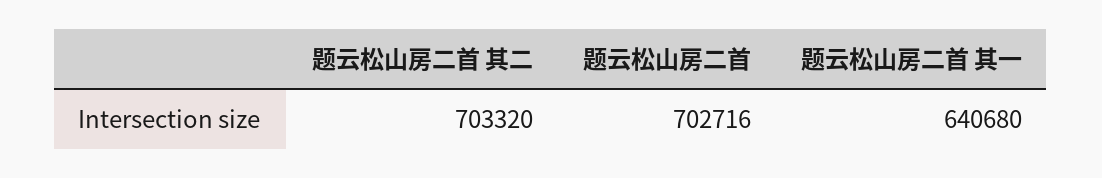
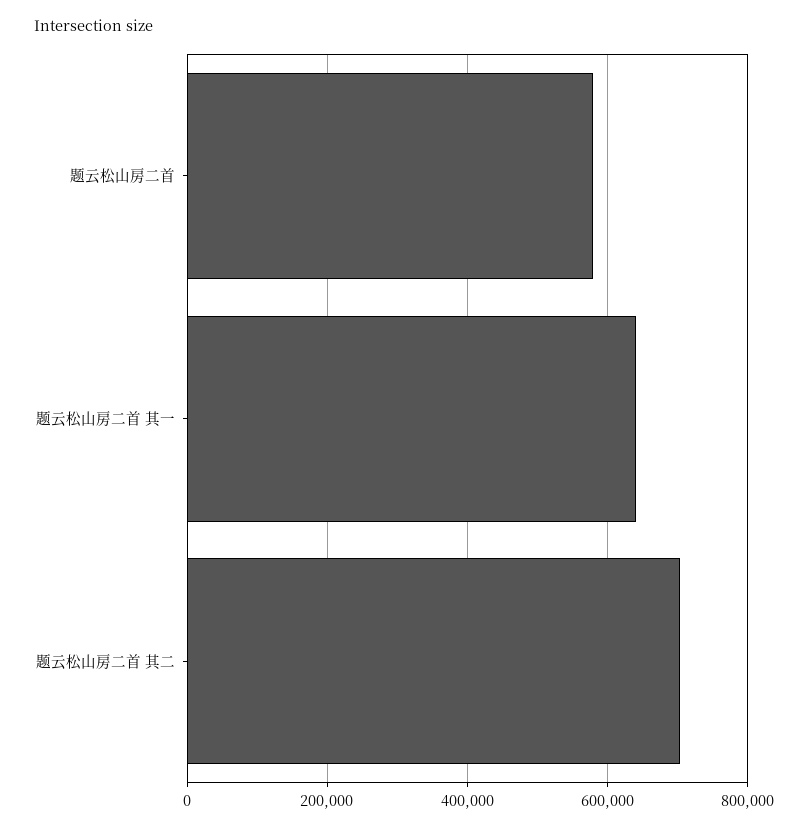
  {
    "题云松山房二首 其二": 703320,
-   "题云松山房二首": 702716,
+   "题云松山房二首": 580000,
    "题云松山房二首 其一": 640680
  }

